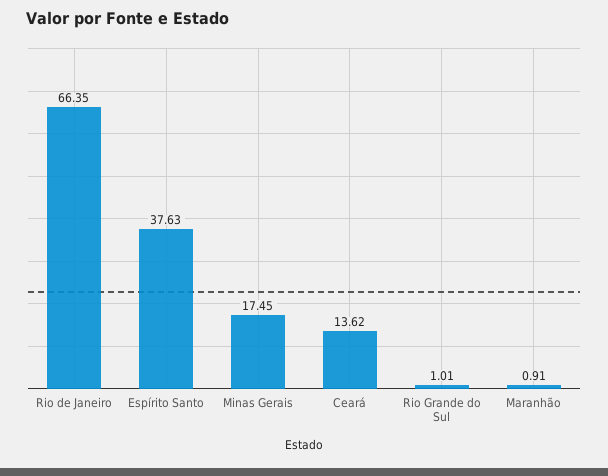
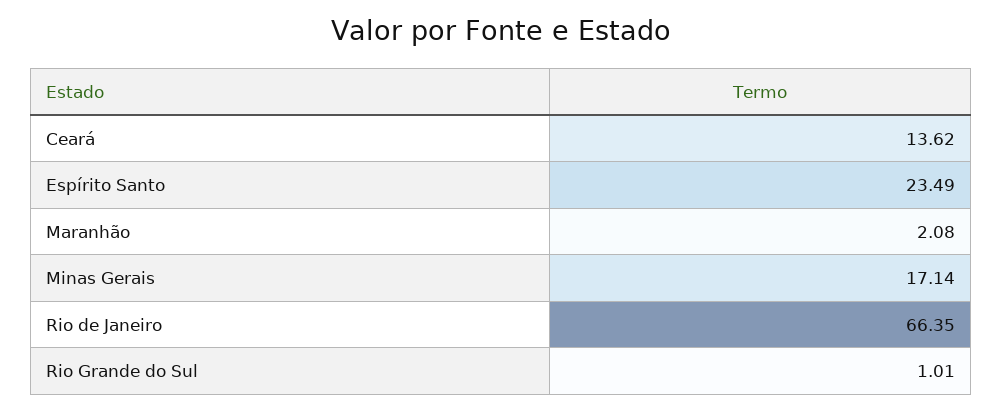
  {
    "Rio de Janeiro": 66.35,
-   "Espírito Santo": 37.63,
+   "Espírito Santo": 23.49,
-   "Minas Gerais": 17.45,
+   "Minas Gerais": 17.14,
    "Ceará": 13.62,
    "Rio Grande do Sul": 1.01,
-   "Maranhão": 0.91
+   "Maranhão": 2.08
  }

